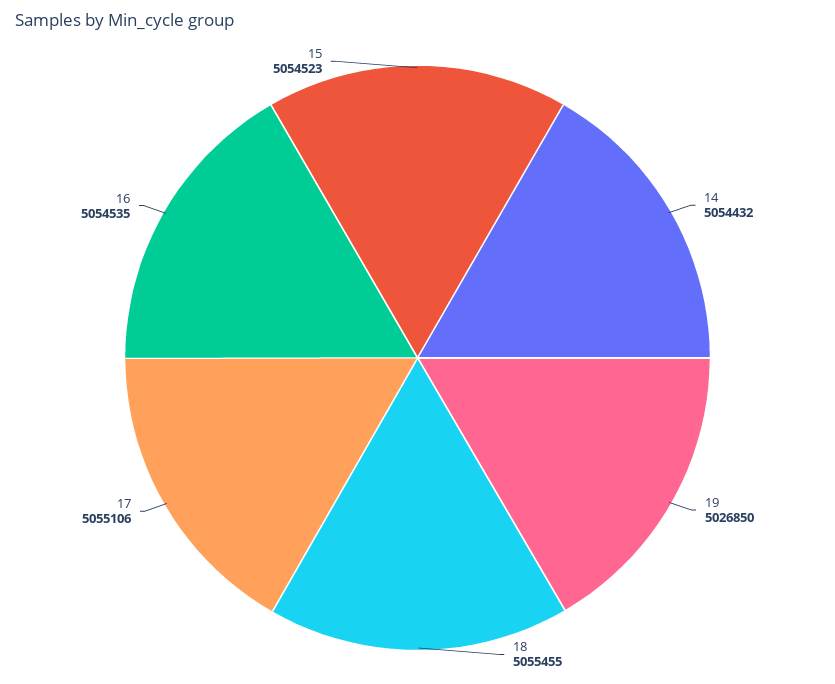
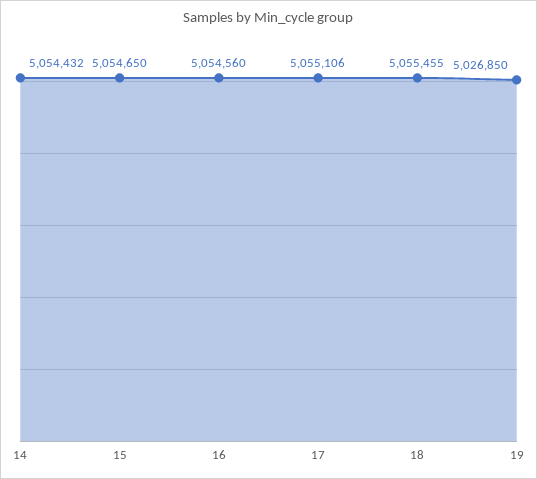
  {
    "14": 5054432,
    "19": 5026850,
    "18": 5055455,
    "17": 5055106,
-   "16": 5054535,
+   "16": 5054560,
-   "15": 5054523
+   "15": 5054650
  }

